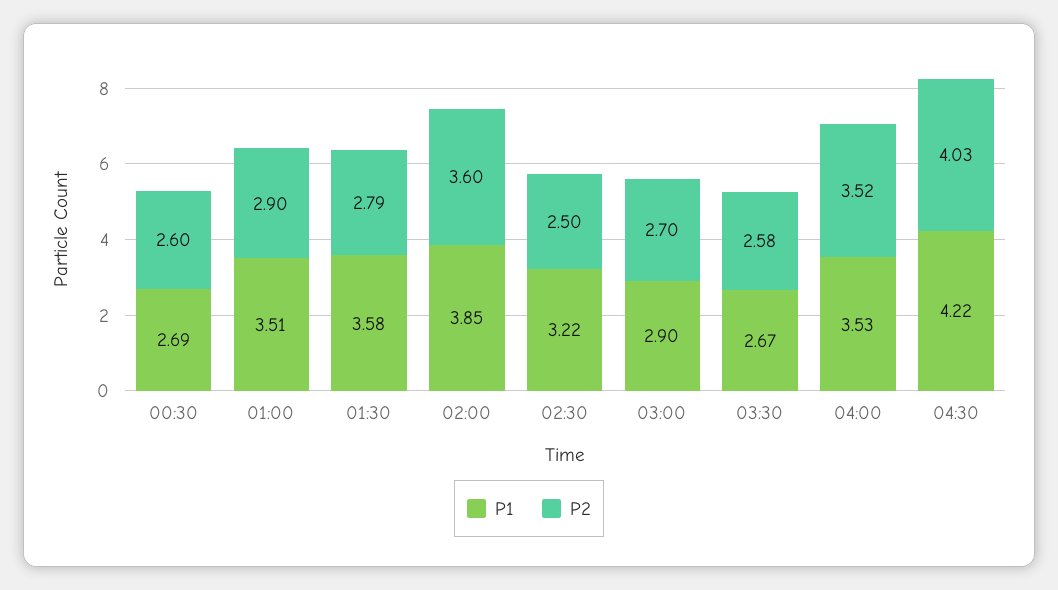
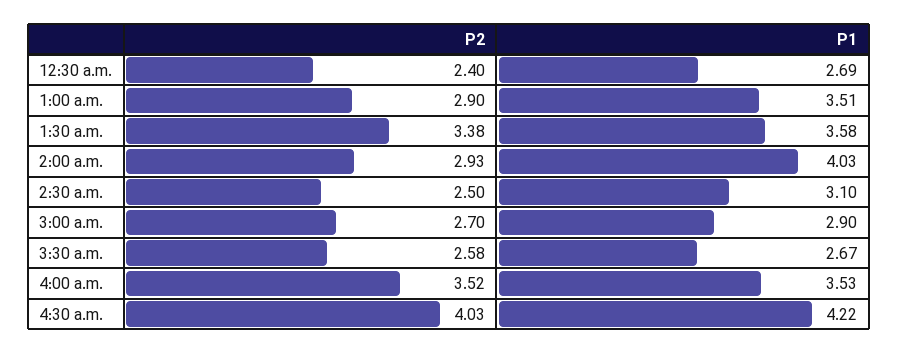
  {
    "P1": {
      "00:30": 2.69,
      "01:00": 3.51,
      "01:30": 3.58,
-     "02:00": 3.85,
+     "02:00": 4.03,
-     "02:30": 3.22,
+     "02:30": 3.1,
      "03:00": 2.9,
      "03:30": 2.67,
      "04:00": 3.53,
      "04:30": 4.22
    },
    "P2": {
-     "00:30": 2.6,
+     "00:30": 2.4,
      "01:00": 2.9,
-     "01:30": 2.79,
+     "01:30": 3.38,
-     "02:00": 3.6,
+     "02:00": 2.93,
      "02:30": 2.5,
      "03:00": 2.7,
      "03:30": 2.58,
      "04:00": 3.52,
      "04:30": 4.03
    }
  }

